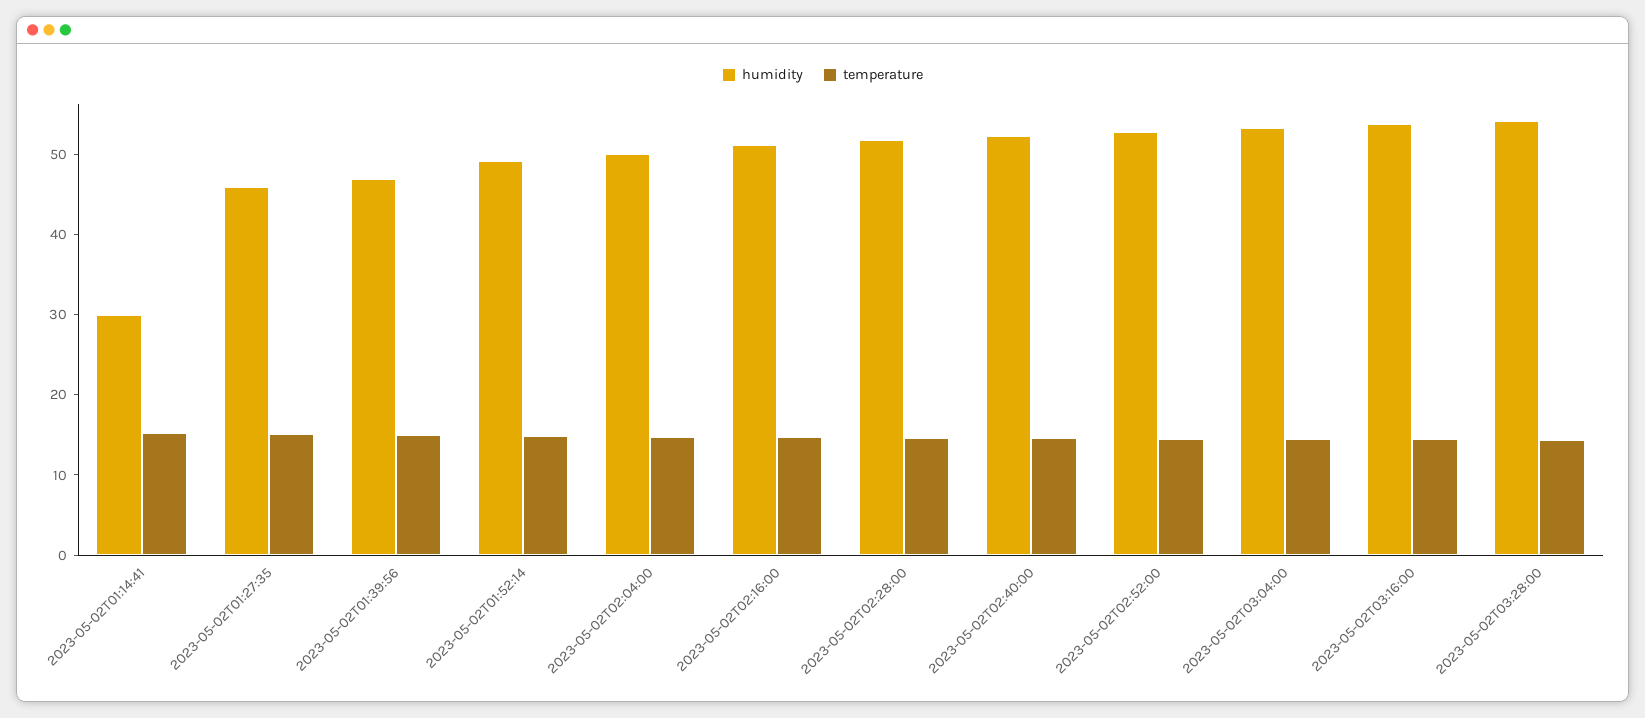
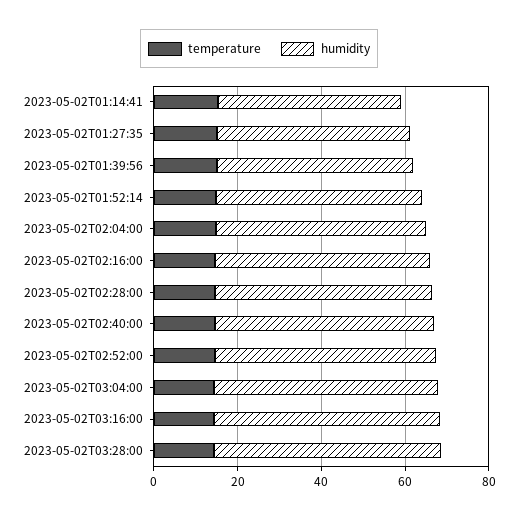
  {
    "humidity": {
-     "2023-05-02T01:14:41": 30,
+     "2023-05-02T01:14:41": 45,
      "2023-05-02T01:27:35": 46,
      "2023-05-02T01:39:56": 46,
      "2023-05-02T01:52:14": 50,
      "2023-05-02T02:04:00": 50,
      "2023-05-02T02:16:00": 52,
      "2023-05-02T02:28:00": 52,
      "2023-05-02T02:40:00": 52,
      "2023-05-02T02:52:00": 52,
      "2023-05-02T03:04:00": 54,
      "2023-05-02T03:16:00": 54,
      "2023-05-02T03:28:00": 54
    },
    "temperature": {
      "2023-05-02T01:14:41": 16,
      "2023-05-02T01:27:35": 16,
      "2023-05-02T01:39:56": 16,
      "2023-05-02T01:52:14": 14,
      "2023-05-02T02:04:00": 14,
      "2023-05-02T02:16:00": 14,
      "2023-05-02T02:28:00": 14,
      "2023-05-02T02:40:00": 14,
      "2023-05-02T02:52:00": 14,
      "2023-05-02T03:04:00": 14,
      "2023-05-02T03:16:00": 14,
      "2023-05-02T03:28:00": 14
    }
  }

